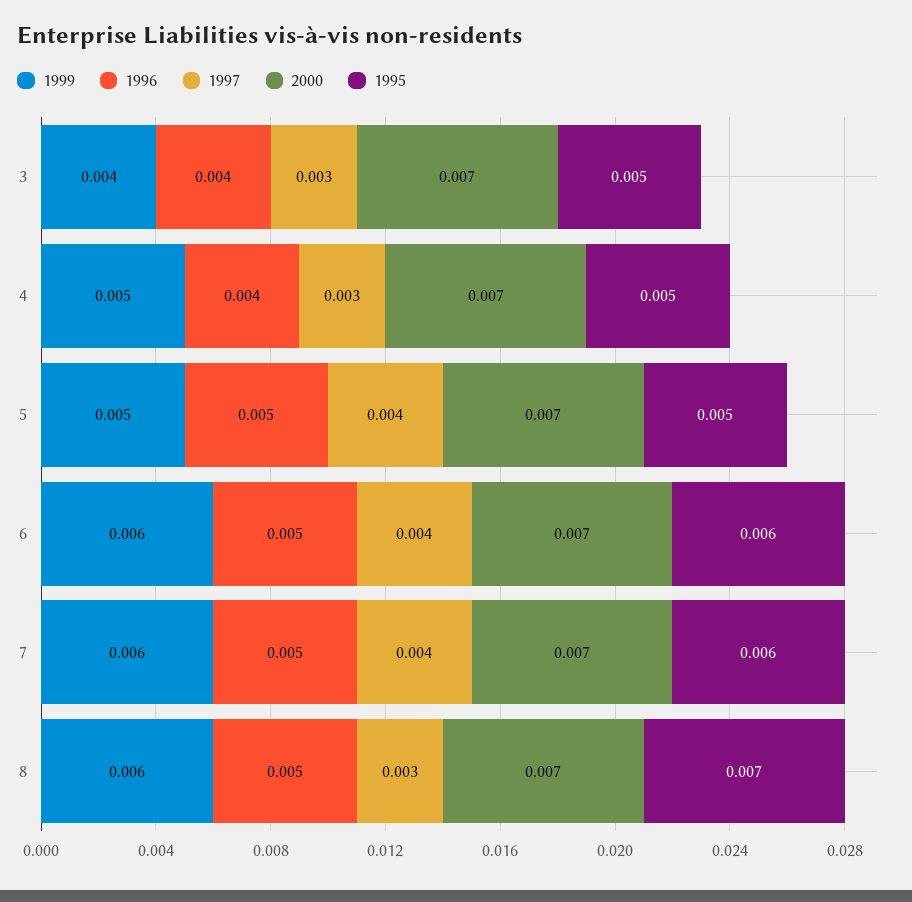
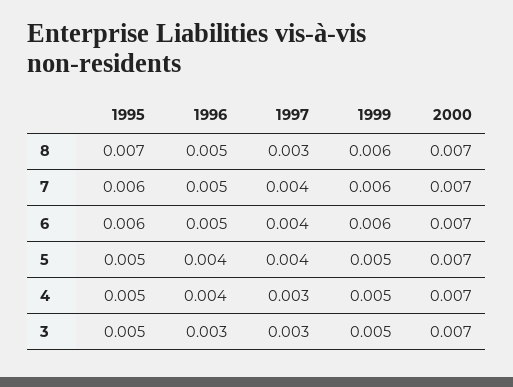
  {
    "1999": {
-     "3": 0.004,
+     "3": 0.005,
      "4": 0.005,
      "5": 0.005,
      "6": 0.006,
      "7": 0.006,
      "8": 0.006
    },
    "1996": {
-     "3": 0.004,
+     "3": 0.003,
      "4": 0.004,
-     "5": 0.005,
+     "5": 0.004,
      "6": 0.005,
      "7": 0.005,
      "8": 0.005
    },
    "1997": {
      "3": 0.003,
      "4": 0.003,
      "5": 0.004,
      "6": 0.004,
      "7": 0.004,
      "8": 0.003
    },
    "2000": {
      "3": 0.007,
      "4": 0.007,
      "5": 0.007,
      "6": 0.007,
      "7": 0.007,
      "8": 0.007
    },
    "1995": {
      "3": 0.005,
      "4": 0.005,
      "5": 0.005,
      "6": 0.006,
      "7": 0.006,
      "8": 0.007
    }
  }

